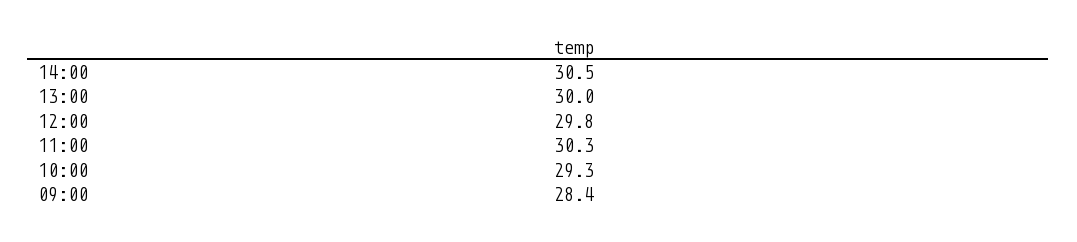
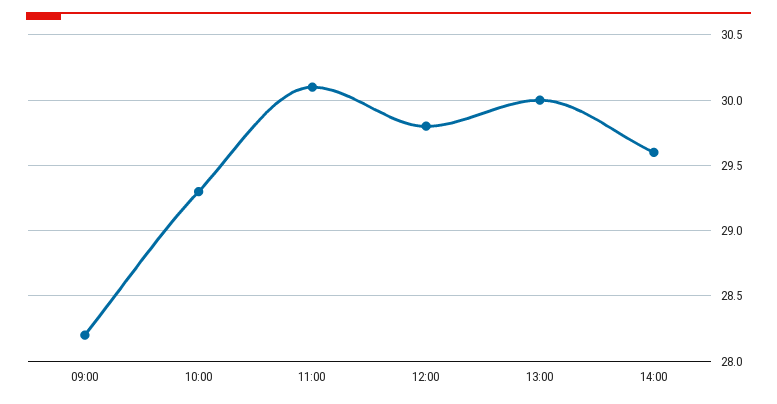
  {
-   "14:00": 30.5,
+   "14:00": 29.6,
    "13:00": 30,
    "12:00": 29.8,
-   "11:00": 30.3,
+   "11:00": 30.1,
    "10:00": 29.3,
-   "09:00": 28.4
+   "09:00": 28.2
  }

